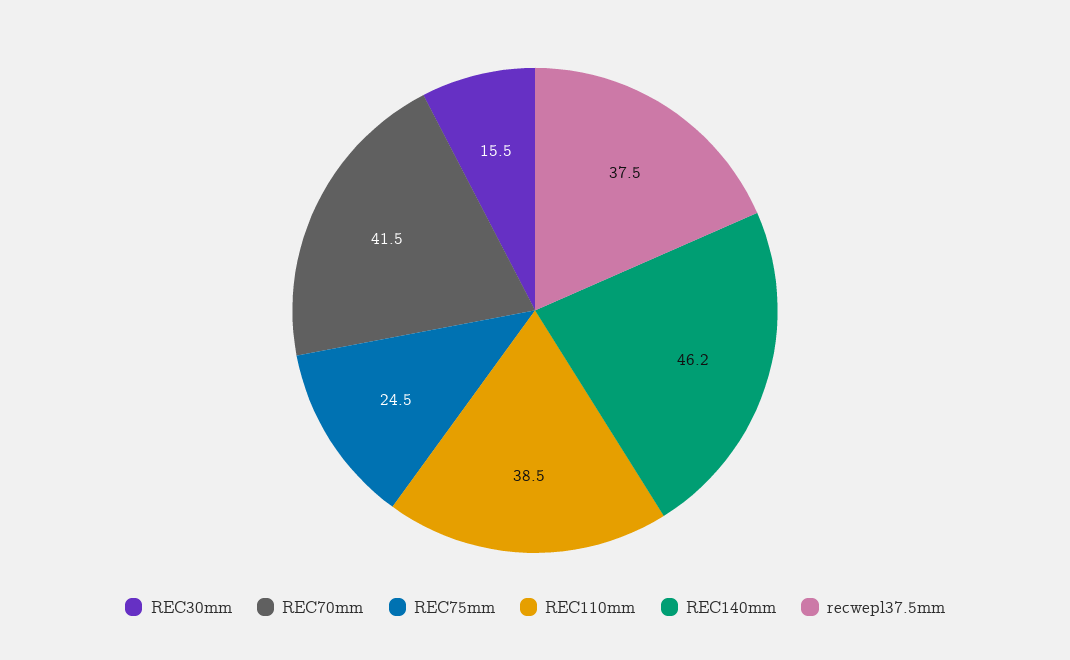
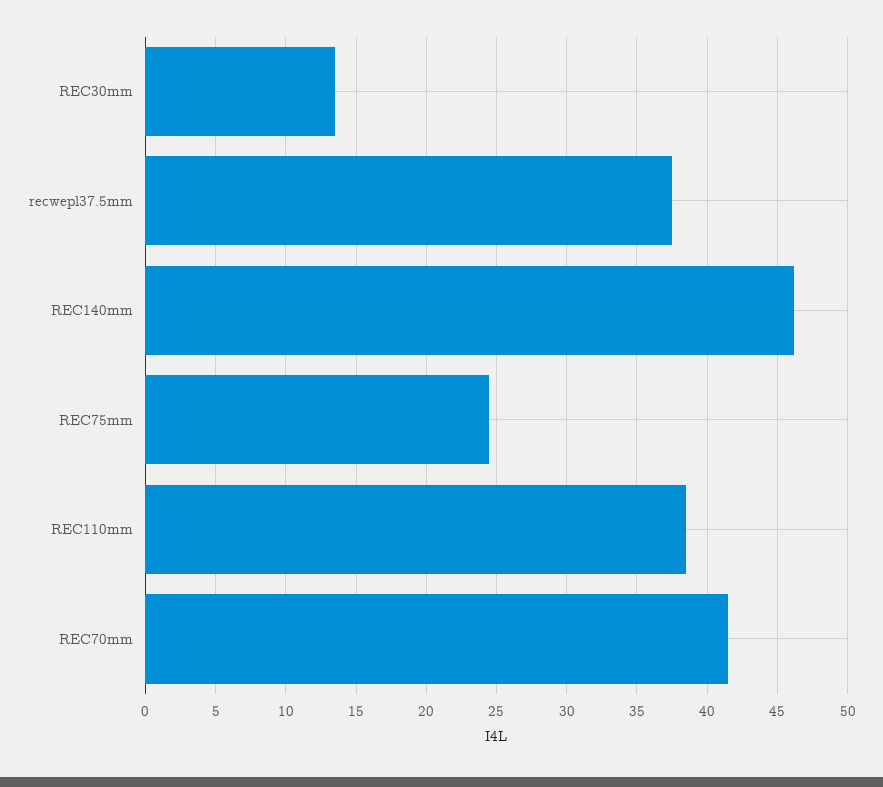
  {
-   "REC30mm": 15.5,
+   "REC30mm": 13.5,
    "REC70mm": 41.5,
    "REC75mm": 24.5,
    "REC110mm": 38.5,
    "REC140mm": 46.2,
    "recwepl37.5mm": 37.5
  }

